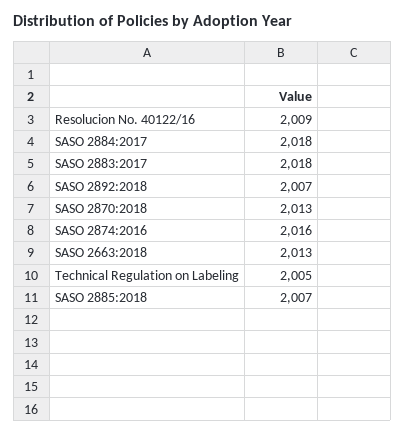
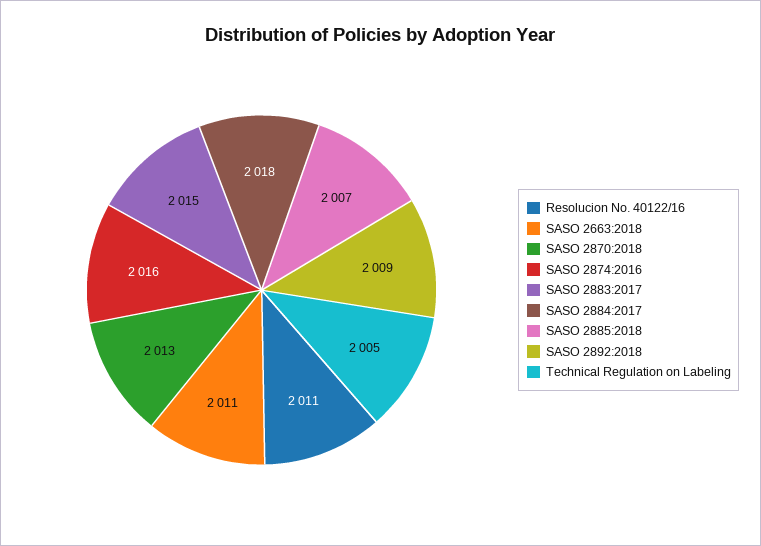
  {
-   "Resolucion No. 40122/16": 2009,
+   "Resolucion No. 40122/16": 2011,
    "SASO 2884:2017": 2018,
-   "SASO 2883:2017": 2018,
+   "SASO 2883:2017": 2015,
-   "SASO 2892:2018": 2007,
+   "SASO 2892:2018": 2009,
    "SASO 2870:2018": 2013,
    "SASO 2874:2016": 2016,
-   "SASO 2663:2018": 2013,
+   "SASO 2663:2018": 2011,
    "Technical Regulation on Labeling": 2005,
    "SASO 2885:2018": 2007
  }

